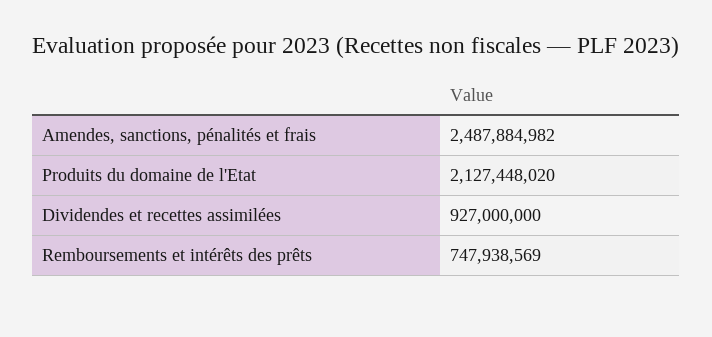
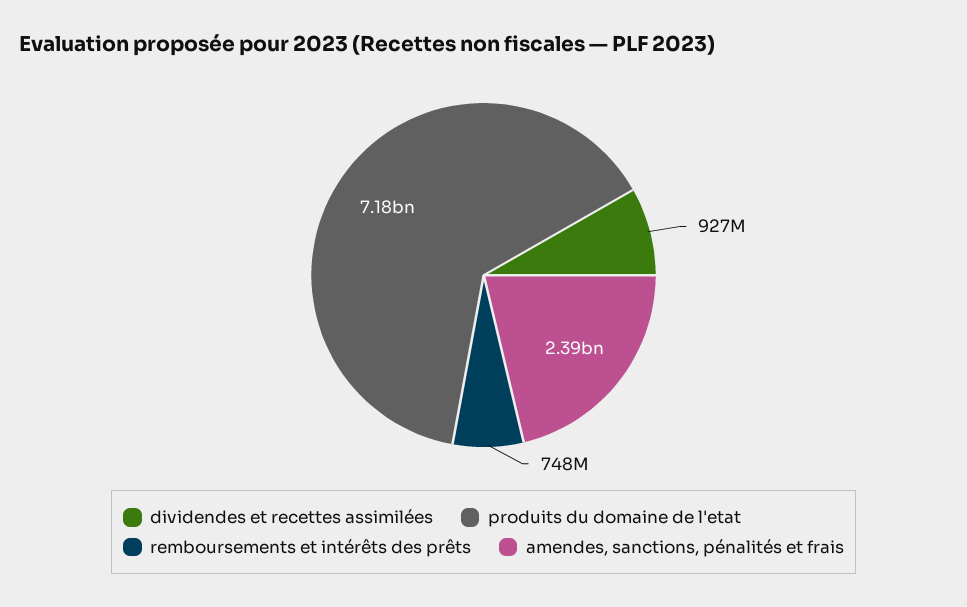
  {
-   "Amendes, sanctions, pénalités et frais": 2487884982,
+   "Amendes, sanctions, pénalités et frais": 2390000000,
-   "Produits du domaine de l'Etat": 2127448020,
+   "Produits du domaine de l'Etat": 7180000000,
    "Dividendes et recettes assimilées": 927000000,
    "Remboursements et intérêts des prêts": 747938569
  }

